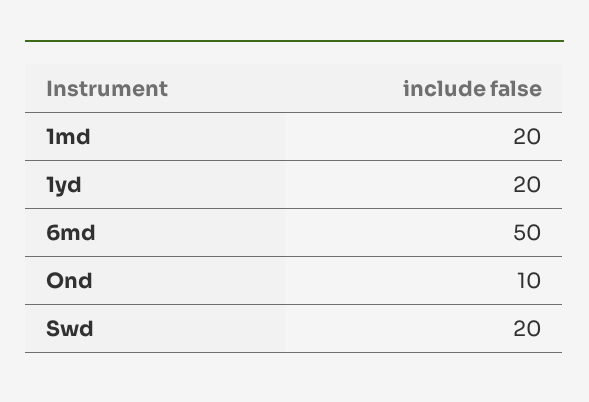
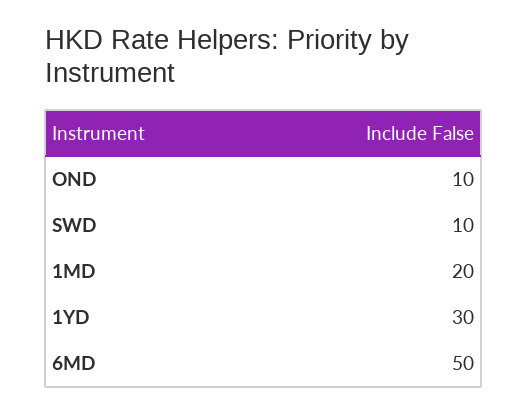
  {
    "1md": 20,
-   "1yd": 20,
+   "1yd": 30,
    "6md": 50,
    "Ond": 10,
-   "Swd": 20
+   "Swd": 10
  }

